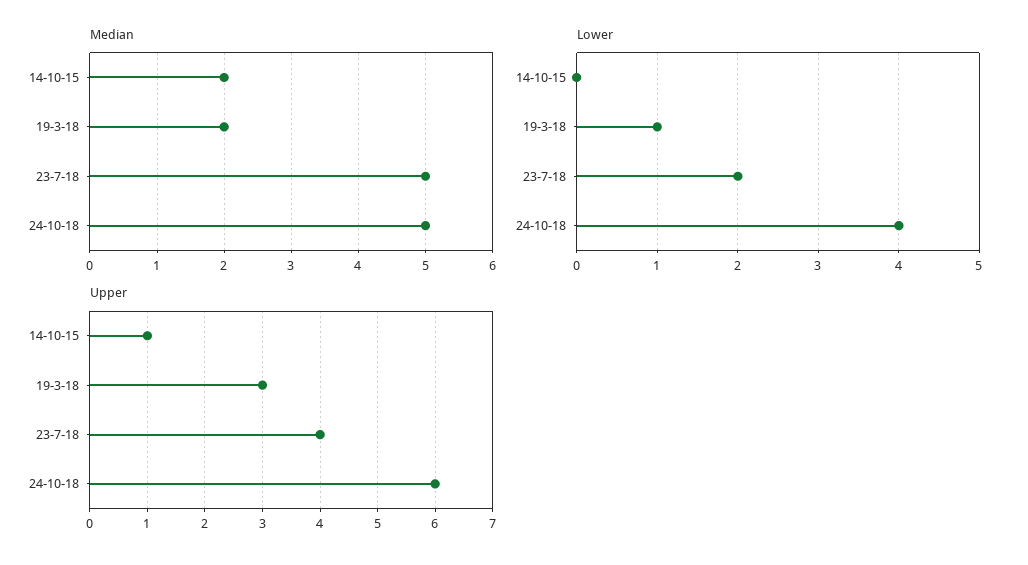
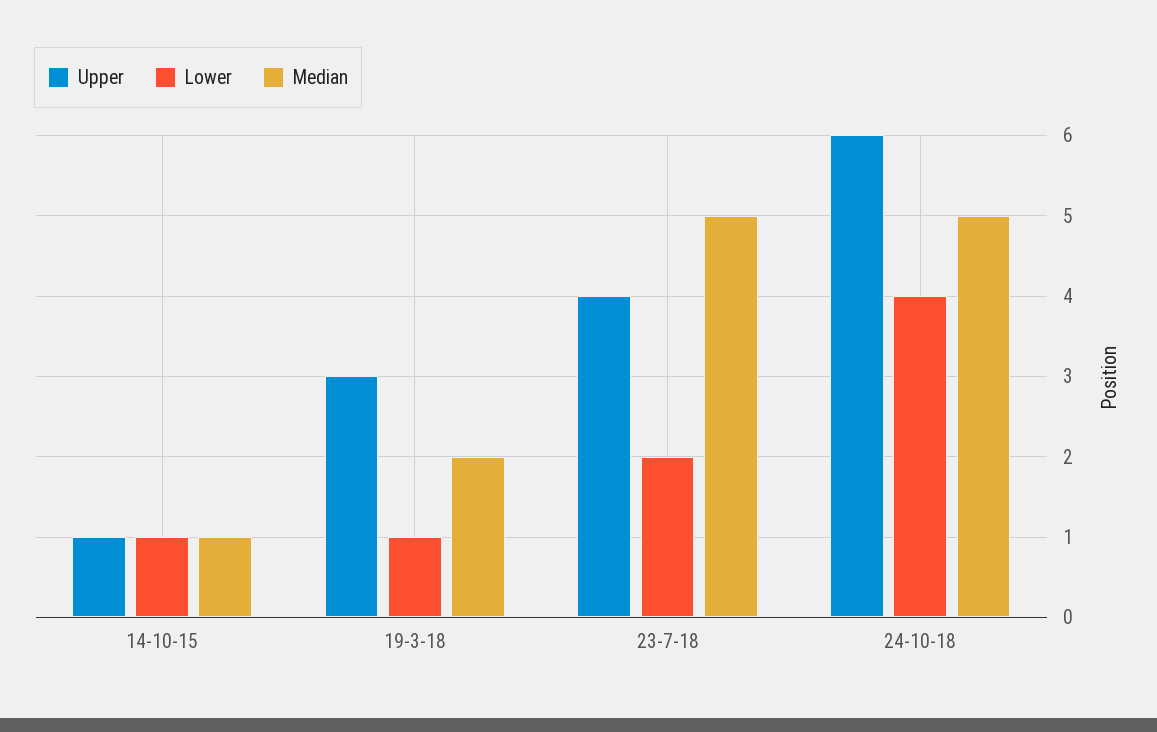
  {
    "Median": {
-     "14-10-15": 2,
+     "14-10-15": 1,
      "19-3-18": 2,
      "23-7-18": 5,
      "24-10-18": 5
    },
    "Lower": {
-     "14-10-15": 0,
+     "14-10-15": 1,
      "19-3-18": 1,
      "23-7-18": 2,
      "24-10-18": 4
    },
    "Upper": {
      "14-10-15": 1,
      "19-3-18": 3,
      "23-7-18": 4,
      "24-10-18": 6
    }
  }

